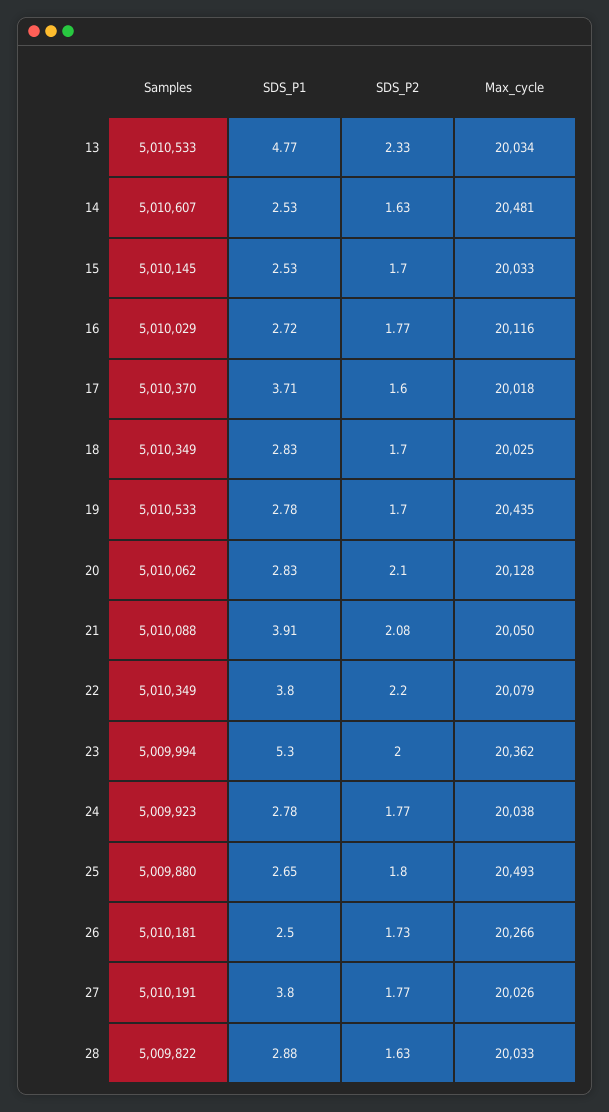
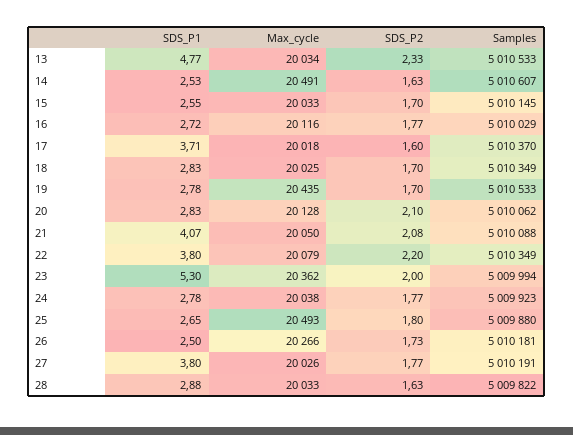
  {
    "Samples": {
      "13": 5010533,
      "14": 5010607,
      "15": 5010145,
      "16": 5010029,
      "17": 5010370,
      "18": 5010349,
      "19": 5010533,
      "20": 5010062,
      "21": 5010088,
      "22": 5010349,
      "23": 5009994,
      "24": 5009923,
      "25": 5009880,
      "26": 5010181,
      "27": 5010191,
      "28": 5009822
    },
    "SDS_P1": {
      "13": 4.77,
      "14": 2.53,
-     "15": 2.53,
+     "15": 2.55,
      "16": 2.72,
      "17": 3.71,
      "18": 2.83,
      "19": 2.78,
      "20": 2.83,
-     "21": 3.91,
+     "21": 4.07,
      "22": 3.8,
      "23": 5.3,
      "24": 2.78,
      "25": 2.65,
      "26": 2.5,
      "27": 3.8,
      "28": 2.88
    },
    "SDS_P2": {
      "13": 2.33,
      "14": 1.63,
      "15": 1.7,
      "16": 1.77,
      "17": 1.6,
      "18": 1.7,
      "19": 1.7,
      "20": 2.1,
      "21": 2.08,
      "22": 2.2,
      "23": 2,
      "24": 1.77,
      "25": 1.8,
      "26": 1.73,
      "27": 1.77,
      "28": 1.63
    },
    "Max_cycle": {
      "13": 20034,
-     "14": 20481,
+     "14": 20491,
      "15": 20033,
      "16": 20116,
      "17": 20018,
      "18": 20025,
      "19": 20435,
      "20": 20128,
      "21": 20050,
      "22": 20079,
      "23": 20362,
      "24": 20038,
      "25": 20493,
      "26": 20266,
      "27": 20026,
      "28": 20033
    }
  }

